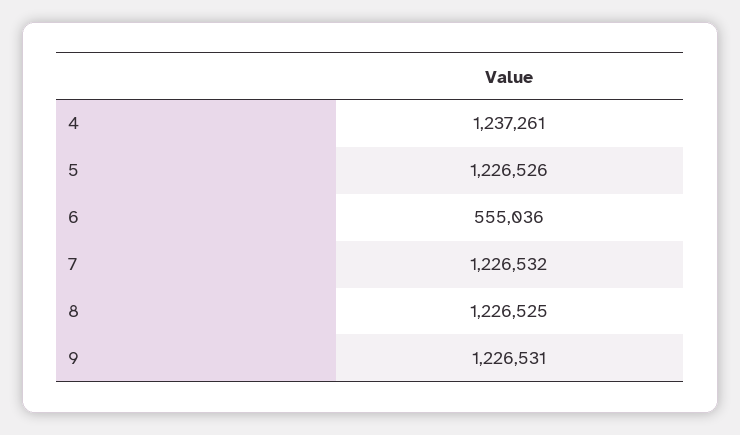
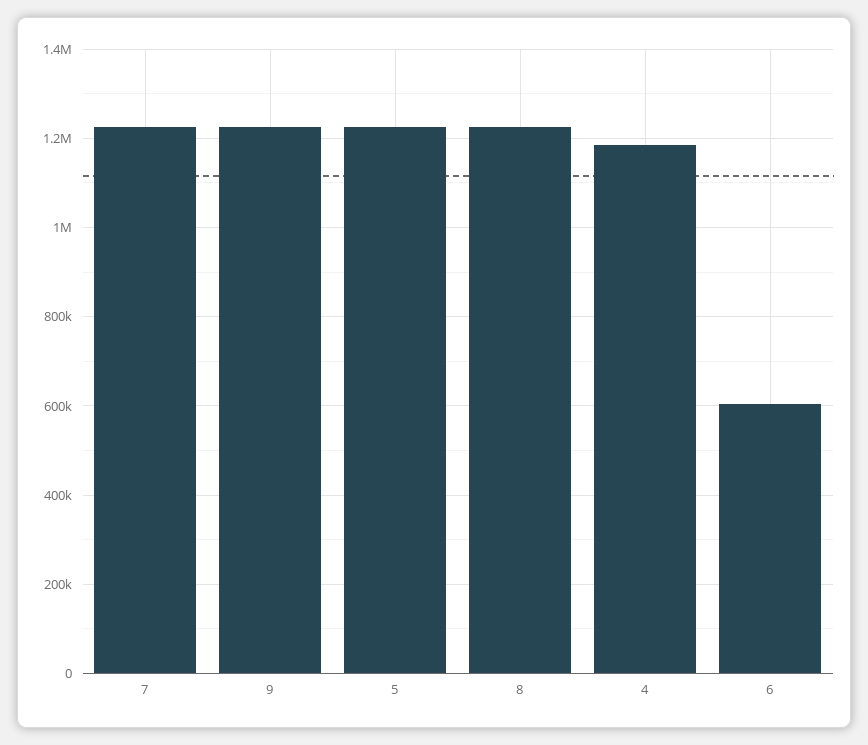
  {
-   "4": 1237261,
+   "4": 1180000,
    "5": 1226526,
-   "6": 555036,
+   "6": 600000,
    "7": 1226532,
    "8": 1226525,
    "9": 1226531
  }

